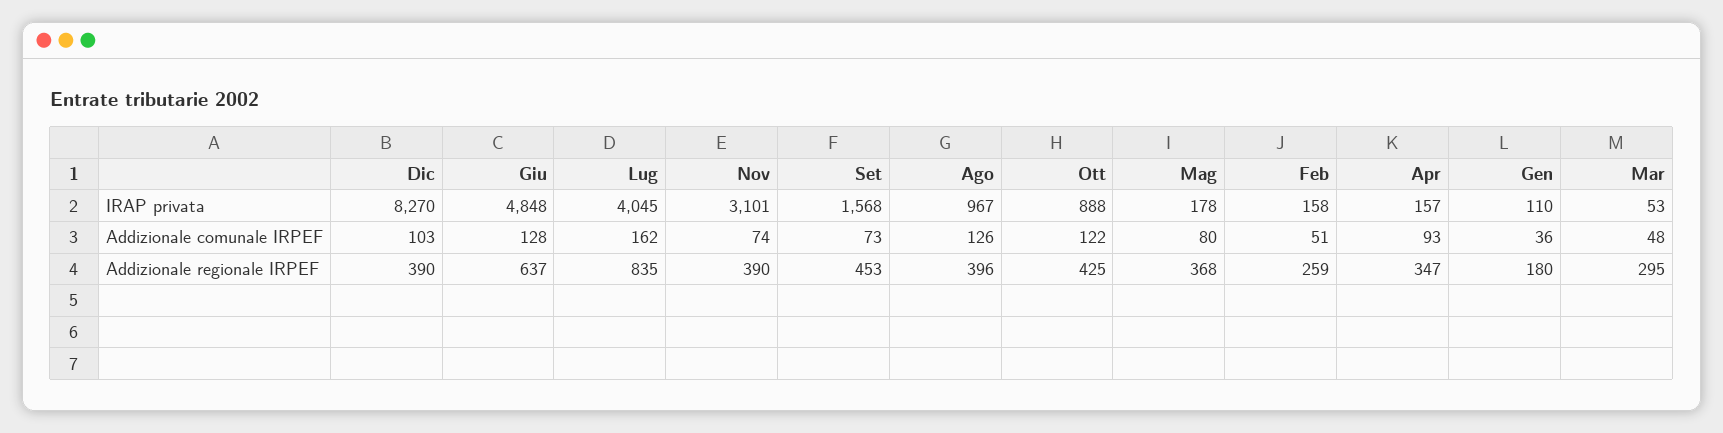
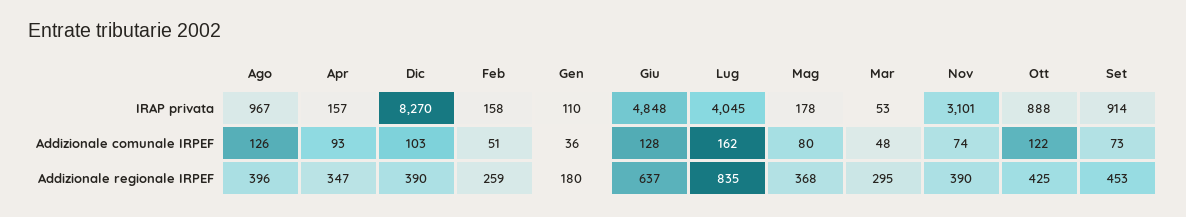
  {
    "Dic": {
      "IRAP privata": 8270,
      "Addizionale comunale IRPEF": 103,
      "Addizionale regionale IRPEF": 390
    },
    "Giu": {
      "IRAP privata": 4848,
      "Addizionale comunale IRPEF": 128,
      "Addizionale regionale IRPEF": 637
    },
    "Lug": {
      "IRAP privata": 4045,
      "Addizionale comunale IRPEF": 162,
      "Addizionale regionale IRPEF": 835
    },
    "Nov": {
      "IRAP privata": 3101,
      "Addizionale comunale IRPEF": 74,
      "Addizionale regionale IRPEF": 390
    },
    "Set": {
-     "IRAP privata": 1568,
+     "IRAP privata": 914,
      "Addizionale comunale IRPEF": 73,
      "Addizionale regionale IRPEF": 453
    },
    "Ago": {
      "IRAP privata": 967,
      "Addizionale comunale IRPEF": 126,
      "Addizionale regionale IRPEF": 396
    },
    "Ott": {
      "IRAP privata": 888,
      "Addizionale comunale IRPEF": 122,
      "Addizionale regionale IRPEF": 425
    },
    "Mag": {
      "IRAP privata": 178,
      "Addizionale comunale IRPEF": 80,
      "Addizionale regionale IRPEF": 368
    },
    "Feb": {
      "IRAP privata": 158,
      "Addizionale comunale IRPEF": 51,
      "Addizionale regionale IRPEF": 259
    },
    "Apr": {
      "IRAP privata": 157,
      "Addizionale comunale IRPEF": 93,
      "Addizionale regionale IRPEF": 347
    },
    "Gen": {
      "IRAP privata": 110,
      "Addizionale comunale IRPEF": 36,
      "Addizionale regionale IRPEF": 180
    },
    "Mar": {
      "IRAP privata": 53,
      "Addizionale comunale IRPEF": 48,
      "Addizionale regionale IRPEF": 295
    }
  }

